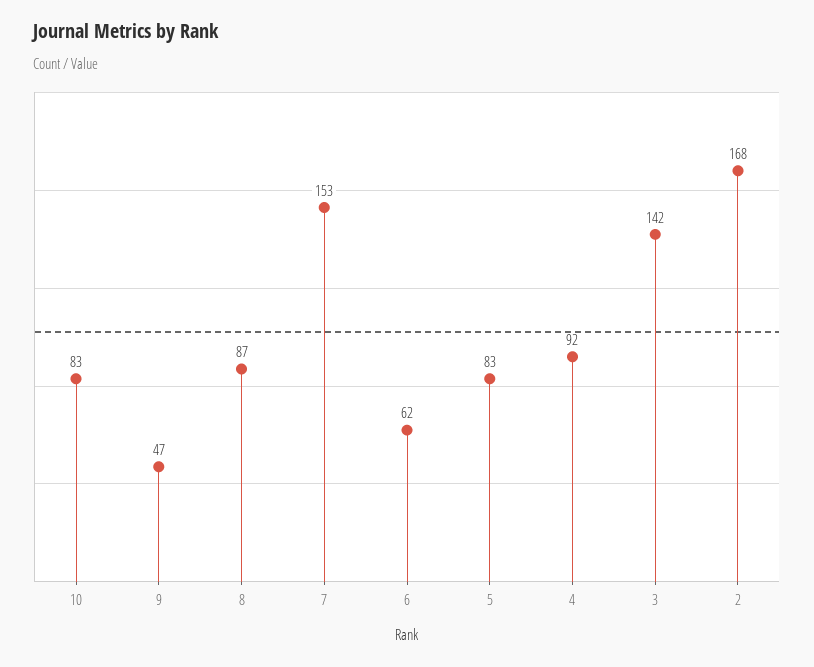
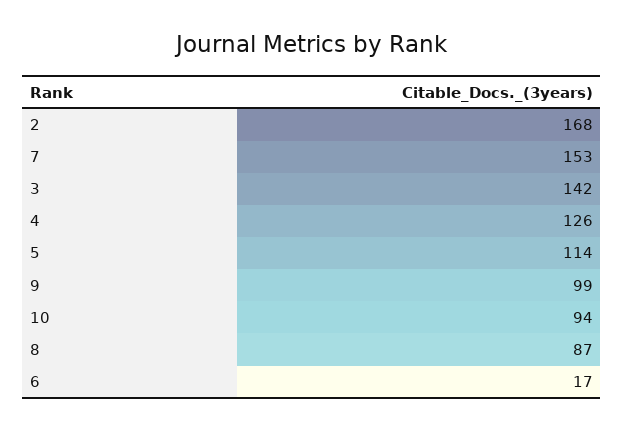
  {
-   "10": 83,
+   "10": 94,
-   "9": 47,
+   "9": 99,
    "8": 87,
    "7": 153,
-   "6": 62,
+   "6": 17,
-   "5": 83,
+   "5": 114,
-   "4": 92,
+   "4": 126,
    "3": 142,
    "2": 168
  }

